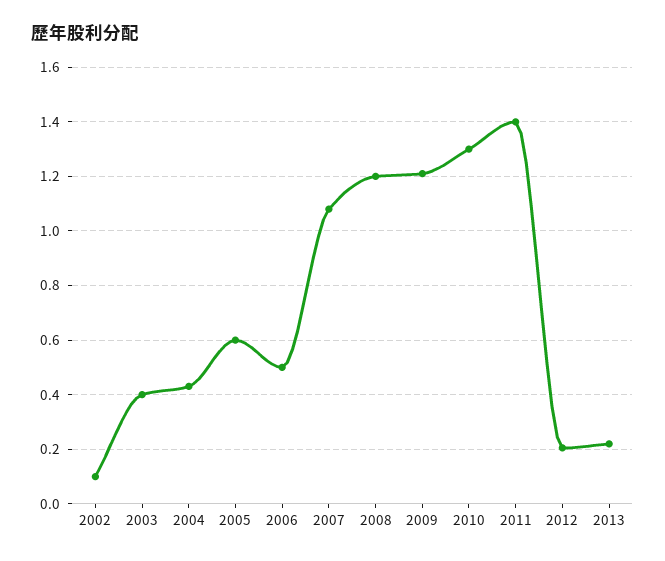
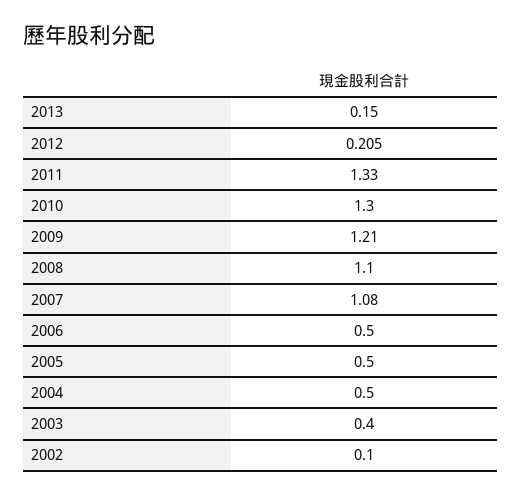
  {
    "2002": 0.1,
    "2003": 0.4,
-   "2004": 0.425,
+   "2004": 0.5,
-   "2005": 0.6,
+   "2005": 0.5,
    "2006": 0.5,
    "2007": 1.08,
-   "2008": 1.2,
+   "2008": 1.1,
    "2009": 1.21,
    "2010": 1.3,
-   "2011": 1.4,
+   "2011": 1.33,
    "2012": 0.205,
-   "2013": 0.225
+   "2013": 0.15
  }

